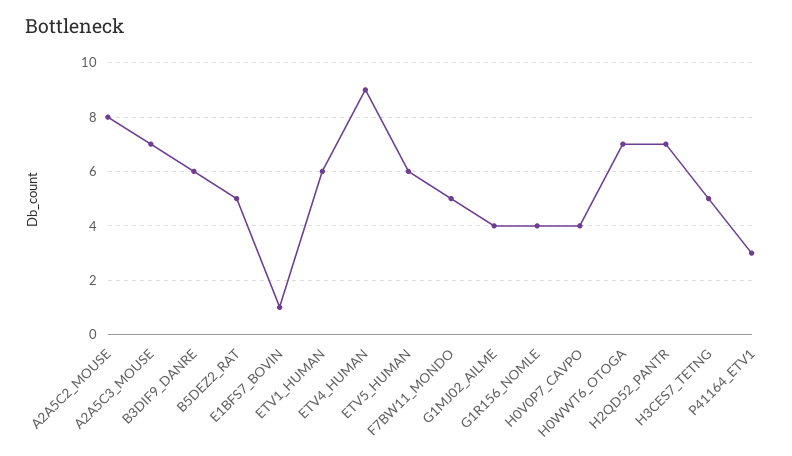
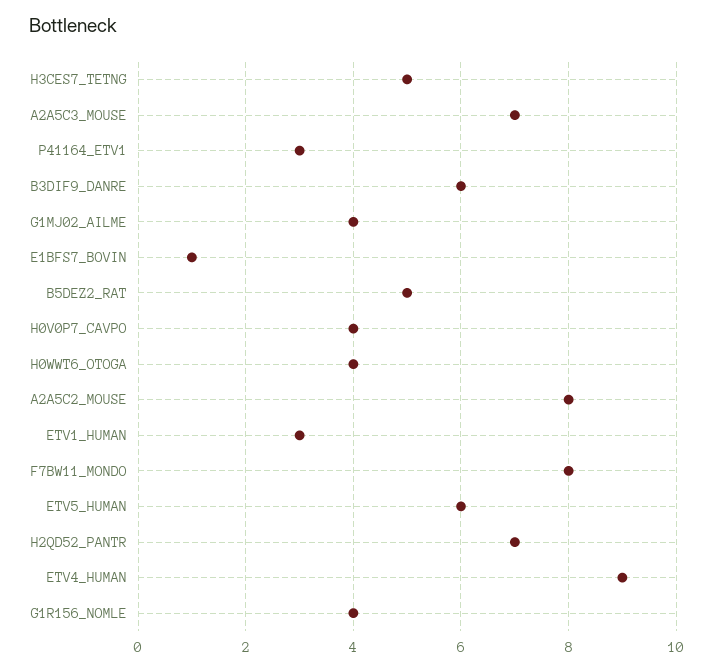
  {
    "A2A5C2_MOUSE": 8,
    "A2A5C3_MOUSE": 7,
    "B3DIF9_DANRE": 6,
    "B5DEZ2_RAT": 5,
    "E1BFS7_BOVIN": 1,
-   "ETV1_HUMAN": 6,
+   "ETV1_HUMAN": 3,
    "ETV4_HUMAN": 9,
    "ETV5_HUMAN": 6,
-   "F7BW11_MONDO": 5,
+   "F7BW11_MONDO": 8,
    "G1MJ02_AILME": 4,
    "G1R156_NOMLE": 4,
    "H0V0P7_CAVPO": 4,
-   "H0WWT6_OTOGA": 7,
+   "H0WWT6_OTOGA": 4,
    "H2QD52_PANTR": 7,
    "H3CES7_TETNG": 5,
    "P41164_ETV1": 3
  }

